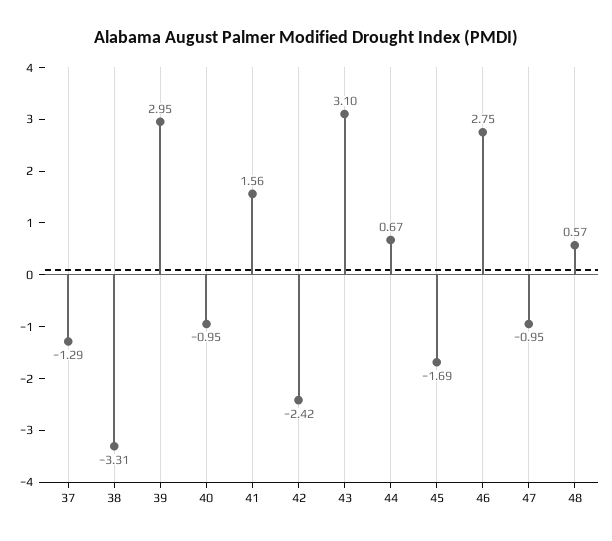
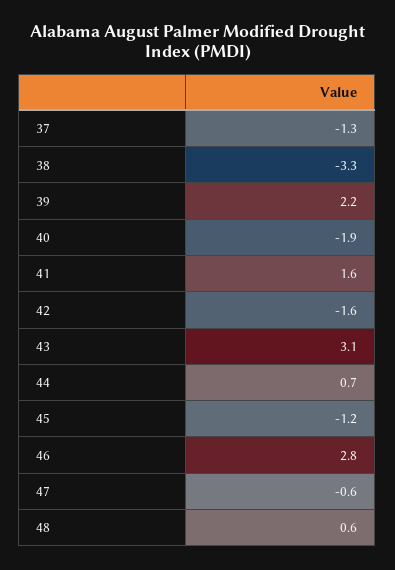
  {
    "37": -1.29,
    "38": -3.31,
-   "39": 2.95,
+   "39": 2.2,
-   "40": -0.95,
+   "40": -1.9,
    "41": 1.56,
-   "42": -2.42,
+   "42": -1.6,
    "43": 3.1,
    "44": 0.67,
-   "45": -1.69,
+   "45": -1.2,
    "46": 2.75,
-   "47": -0.95,
+   "47": -0.6,
    "48": 0.57
  }

